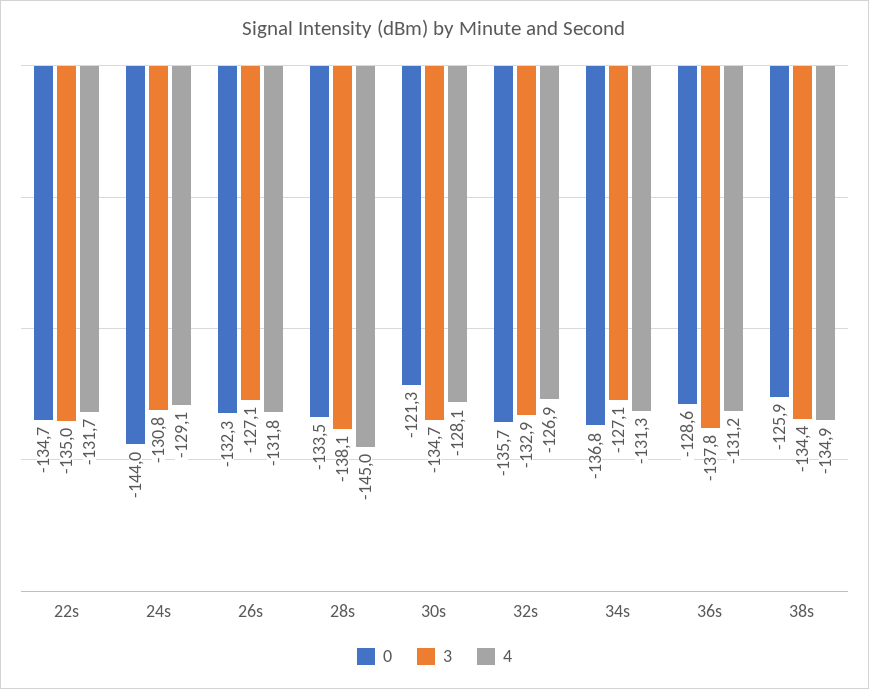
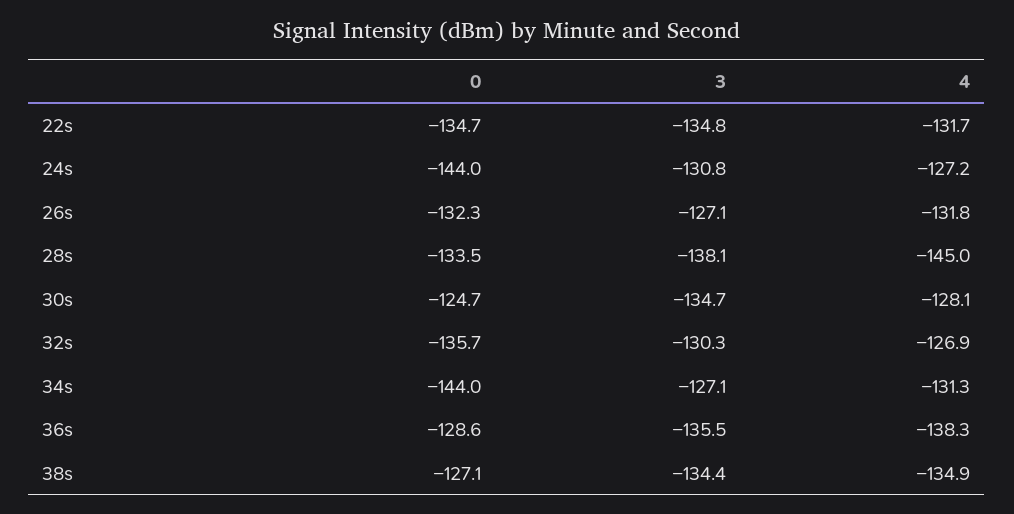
  {
    "0": {
      "22s": -134.7,
      "24s": -144,
      "26s": -132.3,
      "28s": -133.5,
-     "30s": -121.3,
+     "30s": -124.7,
      "32s": -135.7,
-     "34s": -136.8,
+     "34s": -144,
      "36s": -128.6,
-     "38s": -125.9
+     "38s": -127.1
    },
    "3": {
-     "22s": -135,
+     "22s": -134.8,
      "24s": -130.8,
      "26s": -127.1,
      "28s": -138.1,
      "30s": -134.7,
-     "32s": -132.9,
+     "32s": -130.3,
      "34s": -127.1,
-     "36s": -137.8,
+     "36s": -135.5,
      "38s": -134.4
    },
    "4": {
      "22s": -131.7,
-     "24s": -129.1,
+     "24s": -127.2,
      "26s": -131.8,
      "28s": -145,
      "30s": -128.1,
      "32s": -126.9,
      "34s": -131.3,
-     "36s": -131.2,
+     "36s": -138.3,
      "38s": -134.9
    }
  }

